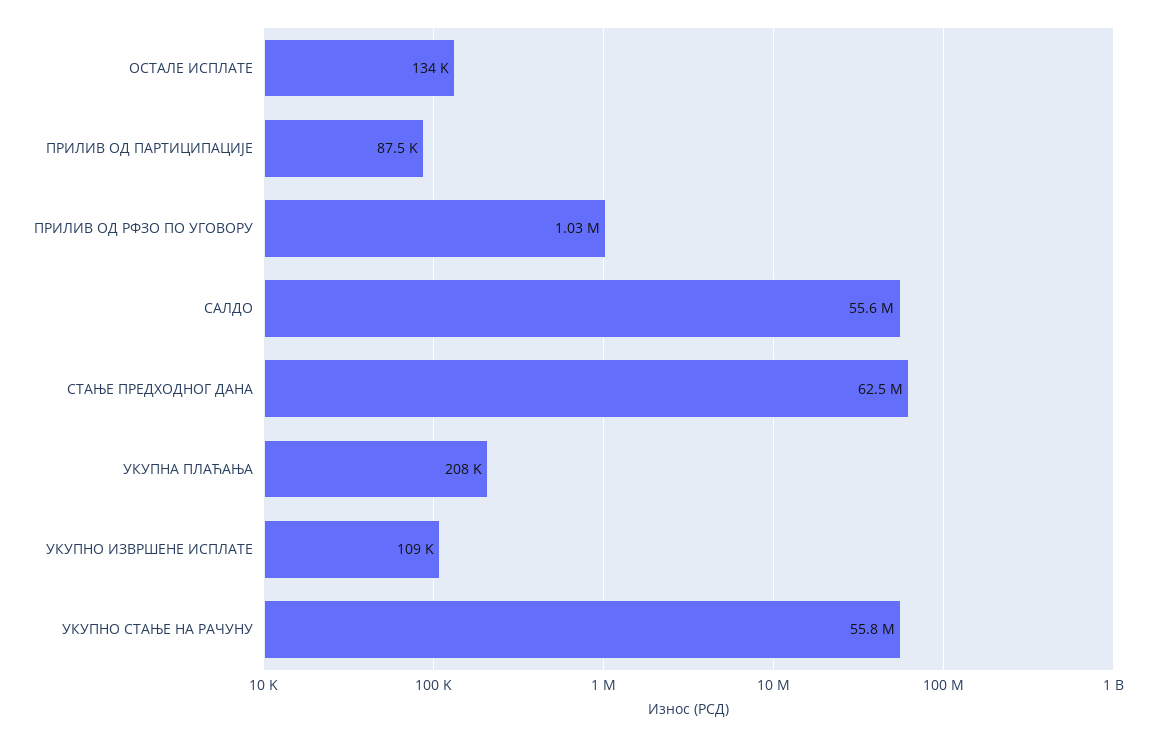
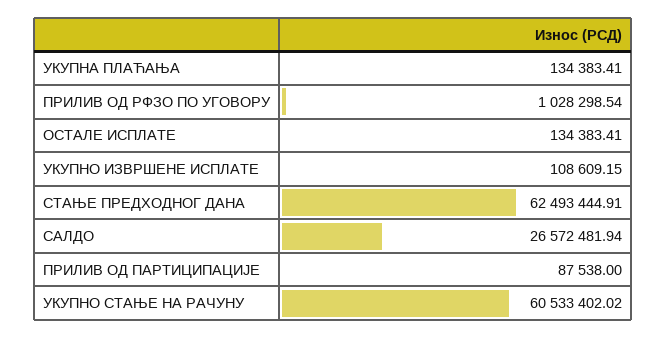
  {
    "ОСТАЛЕ ИСПЛАТЕ": 134383.41,
    "ПРИЛИВ ОД ПАРТИЦИПАЦИЈЕ": 87538,
    "ПРИЛИВ ОД РФЗО ПО УГОВОРУ": 1028298.54,
-   "САЛДО": 55600000,
+   "САЛДО": 26572481.94,
    "СТАЊЕ ПРЕДХОДНОГ ДАНА": 62493444.91,
-   "УКУПНА ПЛАЋАЊА": 208000,
+   "УКУПНА ПЛАЋАЊА": 134383.41,
    "УКУПНО ИЗВРШЕНЕ ИСПЛАТЕ": 108609.15,
-   "УКУПНО СТАЊЕ НА РАЧУНУ": 55800000
+   "УКУПНО СТАЊЕ НА РАЧУНУ": 60533402.02
  }

